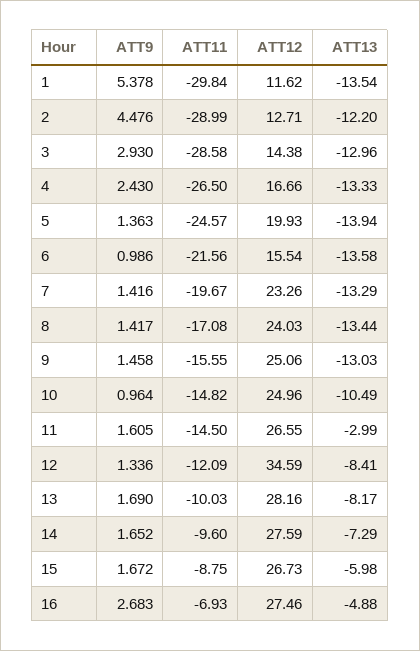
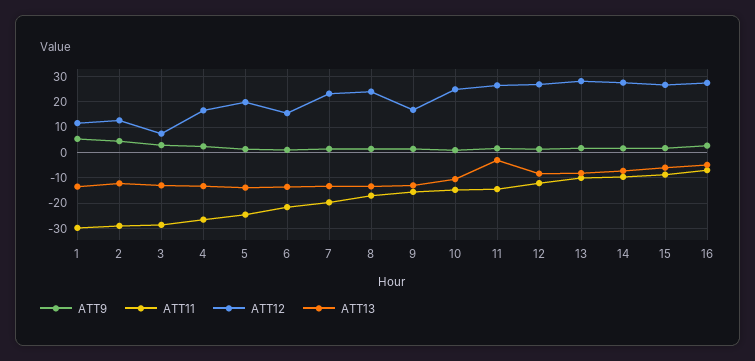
  {
    "ATT9": {
      "1": 5.378,
      "2": 4.476,
      "3": 2.93,
      "4": 2.43,
      "5": 1.363,
      "6": 0.986,
      "7": 1.416,
      "8": 1.417,
      "9": 1.458,
      "10": 0.964,
      "11": 1.605,
      "12": 1.336,
      "13": 1.69,
      "14": 1.652,
      "15": 1.672,
      "16": 2.683
    },
    "ATT11": {
      "1": -29.84,
      "2": -28.99,
      "3": -28.58,
      "4": -26.5,
      "5": -24.57,
      "6": -21.56,
      "7": -19.67,
      "8": -17.08,
      "9": -15.55,
      "10": -14.82,
      "11": -14.5,
      "12": -12.09,
      "13": -10.03,
      "14": -9.6,
      "15": -8.75,
      "16": -6.93
    },
    "ATT12": {
      "1": 11.62,
      "2": 12.71,
-     "3": 14.38,
+     "3": 7.5,
      "4": 16.66,
      "5": 19.93,
      "6": 15.54,
      "7": 23.26,
      "8": 24.03,
-     "9": 25.06,
+     "9": 17.5,
      "10": 24.96,
      "11": 26.55,
-     "12": 34.59,
+     "12": 27.5,
      "13": 28.16,
      "14": 27.59,
      "15": 26.73,
      "16": 27.46
    },
    "ATT13": {
      "1": -13.54,
      "2": -12.2,
      "3": -12.96,
      "4": -13.33,
      "5": -13.94,
      "6": -13.58,
      "7": -13.29,
      "8": -13.44,
      "9": -13.03,
      "10": -10.49,
      "11": -2.99,
      "12": -8.41,
      "13": -8.17,
      "14": -7.29,
      "15": -5.98,
      "16": -4.88
    }
  }

